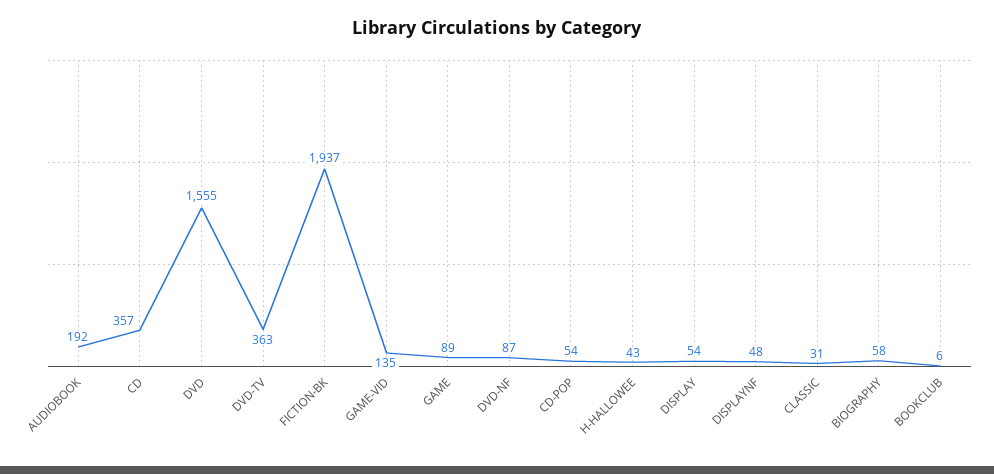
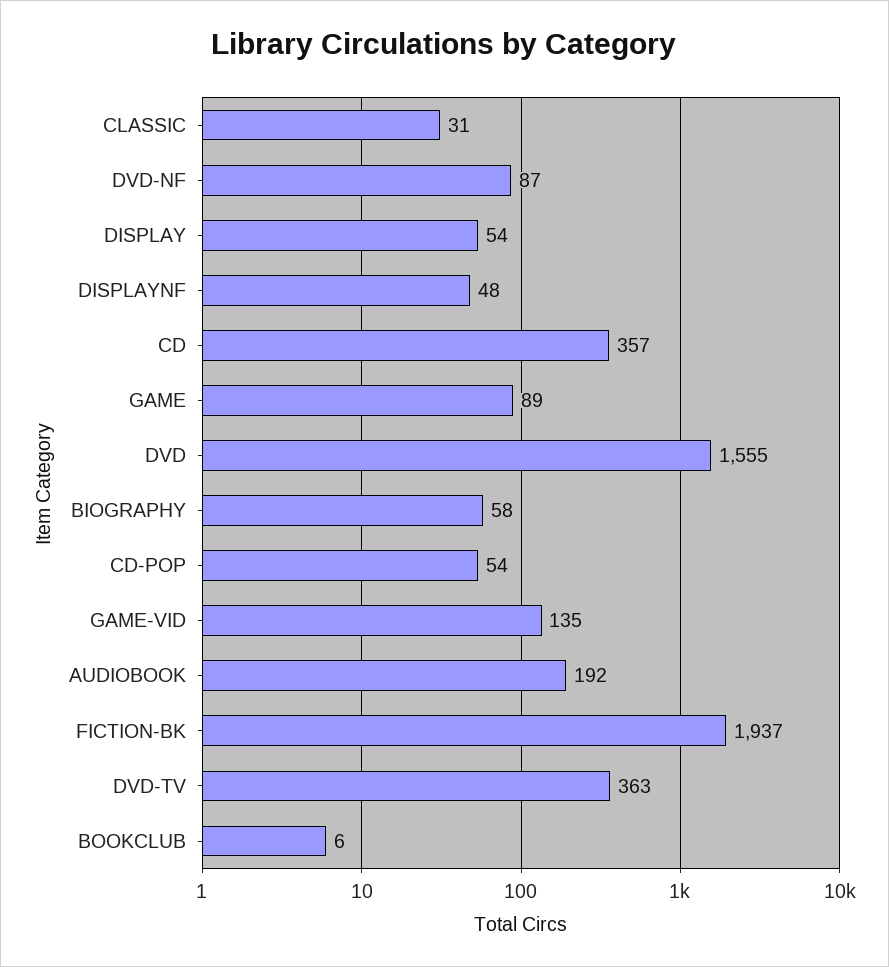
  {
    "AUDIOBOOK": 192,
    "CD": 357,
    "DVD": 1555,
    "DVD-TV": 363,
    "FICTION-BK": 1937,
    "GAME-VID": 135,
    "GAME": 89,
    "DVD-NF": 87,
    "CD-POP": 54,
-   "H-HALLOWEE": 43,
    "DISPLAY": 54,
    "DISPLAYNF": 48,
    "CLASSIC": 31,
    "BIOGRAPHY": 58,
    "BOOKCLUB": 6
  }

